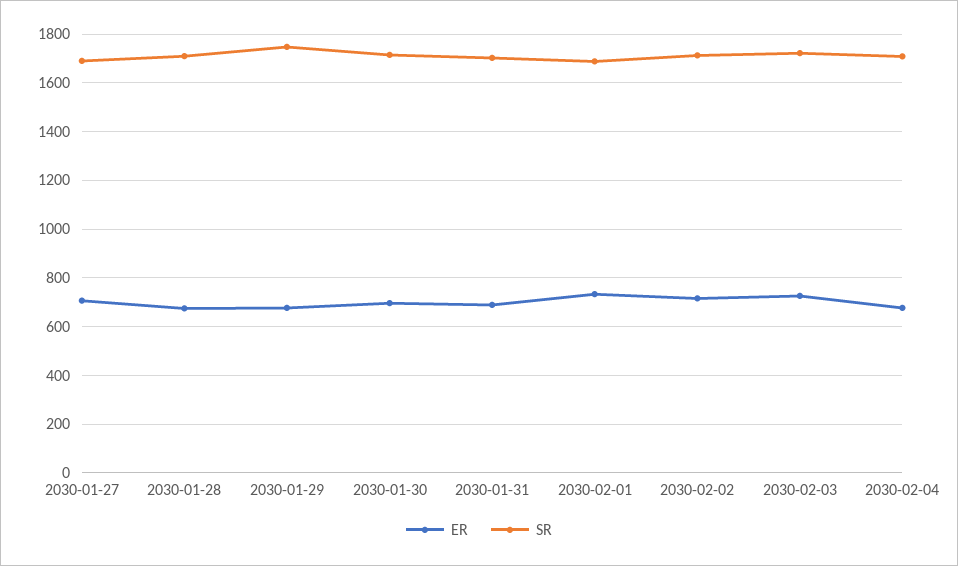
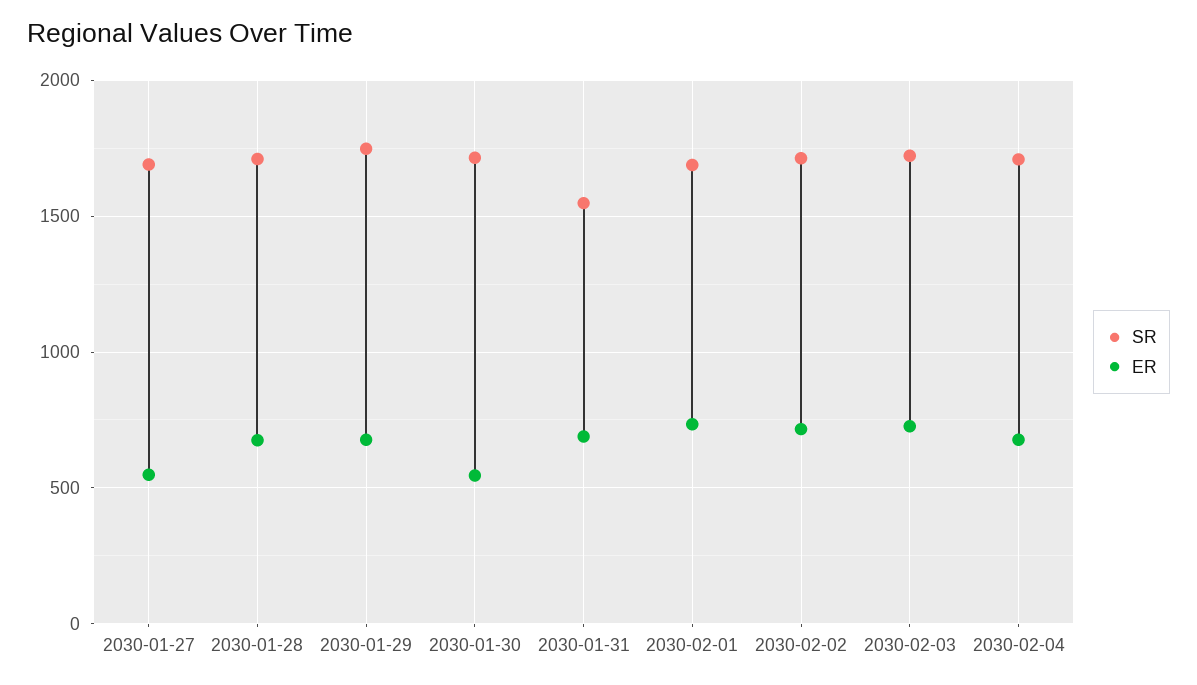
  {
    "ER": {
-     "2030-01-27": 700,
+     "2030-01-27": 550,
      "2030-01-28": 675,
      "2030-01-29": 675,
-     "2030-01-30": 700,
+     "2030-01-30": 550,
      "2030-01-31": 700,
      "2030-02-01": 725,
      "2030-02-02": 725,
      "2030-02-03": 725,
      "2030-02-04": 675
    },
    "SR": {
      "2030-01-27": 1700,
      "2030-01-28": 1700,
      "2030-01-29": 1750,
      "2030-01-30": 1725,
-     "2030-01-31": 1700,
+     "2030-01-31": 1550,
      "2030-02-01": 1700,
      "2030-02-02": 1725,
      "2030-02-03": 1725,
      "2030-02-04": 1700
    }
  }

